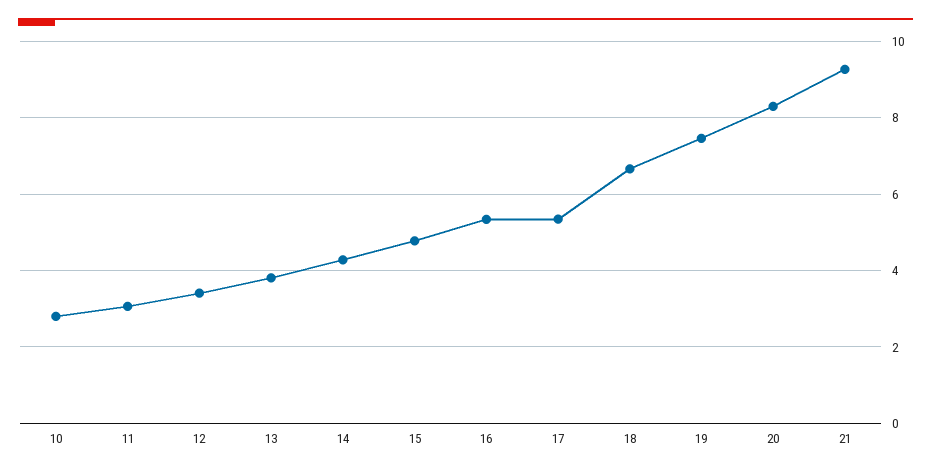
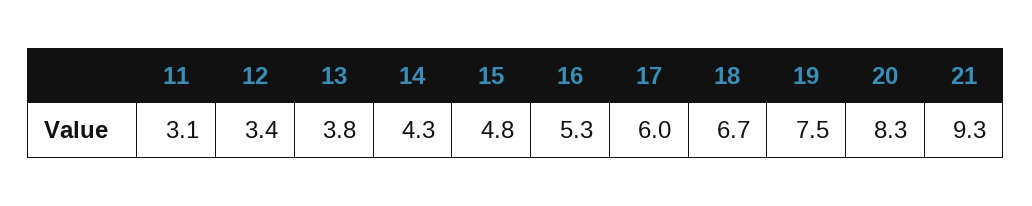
  {
-   "10": 2.8,
    "11": 3.1,
    "12": 3.4,
    "13": 3.8,
    "14": 4.3,
    "15": 4.8,
    "16": 5.3,
-   "17": 5.4,
+   "17": 6,
    "18": 6.7,
    "19": 7.5,
    "20": 8.3,
    "21": 9.3
  }

